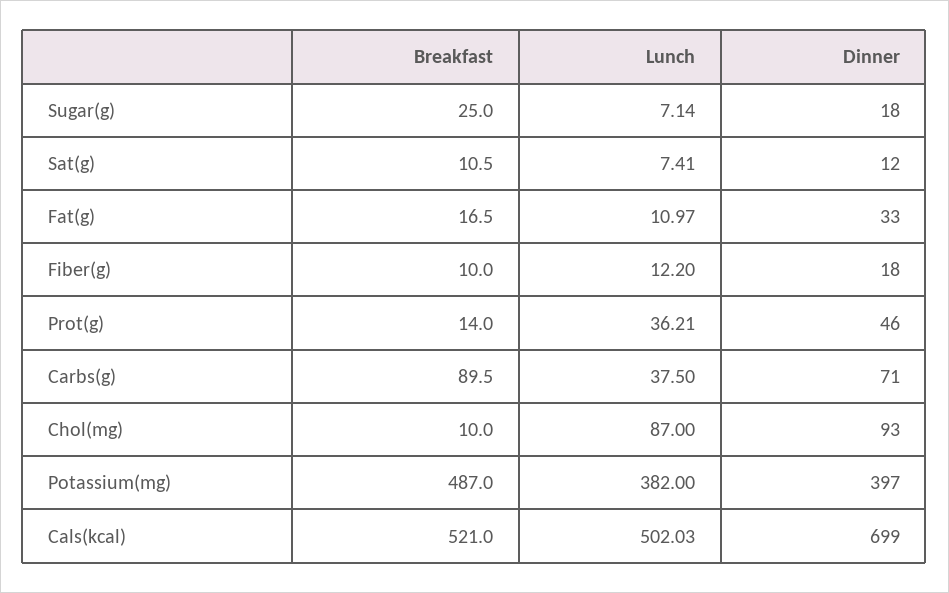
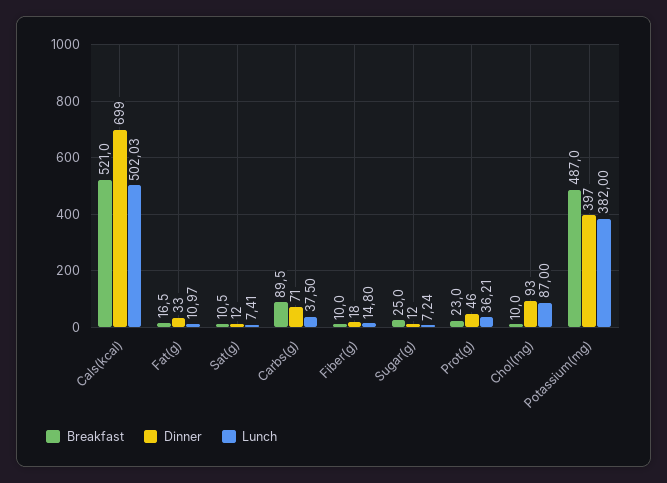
  {
    "Breakfast": {
      "Sugar(g)": 25,
      "Sat(g)": 10.5,
      "Fat(g)": 16.5,
      "Fiber(g)": 10,
-     "Prot(g)": 14,
+     "Prot(g)": 23,
      "Carbs(g)": 89.5,
      "Chol(mg)": 10,
      "Potassium(mg)": 487,
      "Cals(kcal)": 521
    },
    "Lunch": {
-     "Sugar(g)": 7.14,
+     "Sugar(g)": 7.24,
      "Sat(g)": 7.41,
      "Fat(g)": 10.97,
-     "Fiber(g)": 12.2,
+     "Fiber(g)": 14.8,
      "Prot(g)": 36.21,
      "Carbs(g)": 37.5,
      "Chol(mg)": 87,
      "Potassium(mg)": 382,
      "Cals(kcal)": 502.03
    },
    "Dinner": {
-     "Sugar(g)": 18,
+     "Sugar(g)": 12,
      "Sat(g)": 12,
      "Fat(g)": 33,
      "Fiber(g)": 18,
      "Prot(g)": 46,
      "Carbs(g)": 71,
      "Chol(mg)": 93,
      "Potassium(mg)": 397,
      "Cals(kcal)": 699
    }
  }

